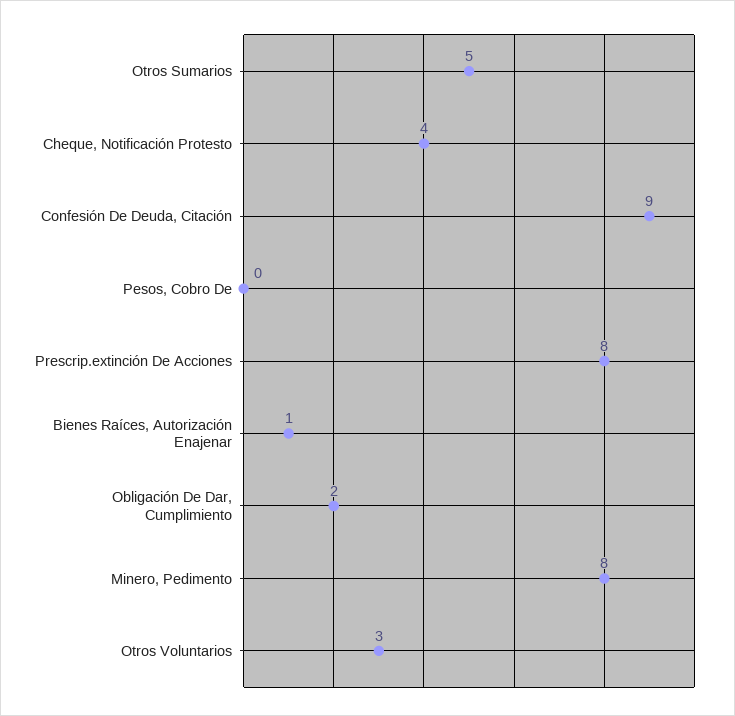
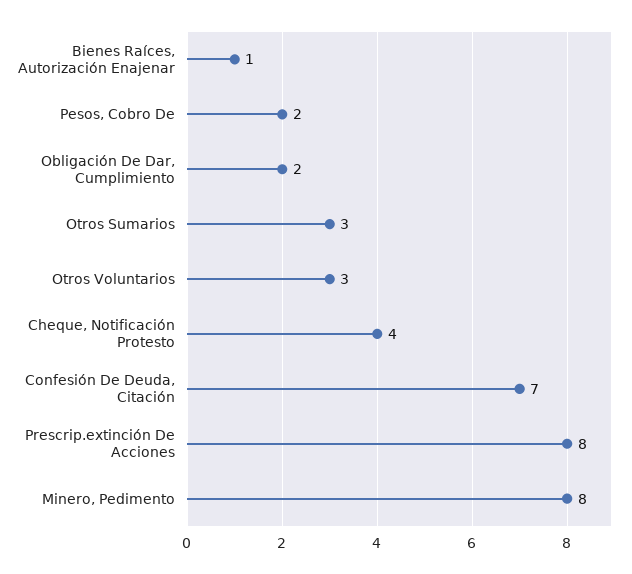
  {
-   "Otros Sumarios": 5,
+   "Otros Sumarios": 3,
    "Cheque, Notificación Protesto": 4,
-   "Confesión De Deuda, Citación": 9,
+   "Confesión De Deuda, Citación": 7,
-   "Pesos, Cobro De": 0,
+   "Pesos, Cobro De": 2,
    "Prescrip.extinción De Acciones": 8,
    "Bienes Raíces, Autorización Enajenar": 1,
    "Obligación De Dar, Cumplimiento": 2,
    "Minero, Pedimento": 8,
    "Otros Voluntarios": 3
  }

